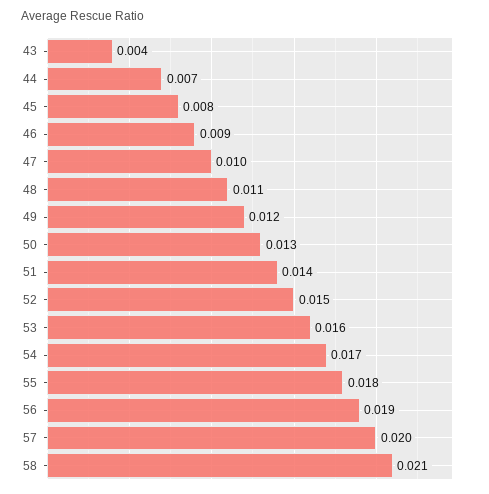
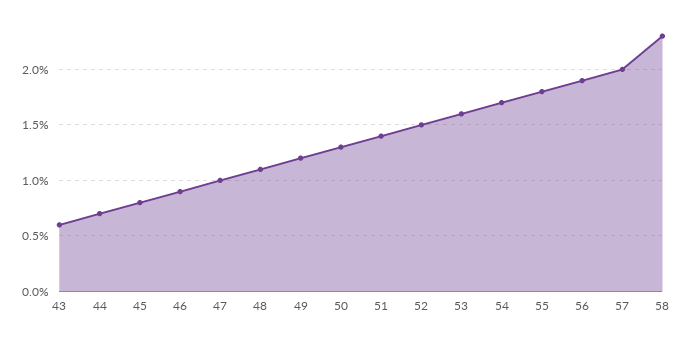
  {
-   "43": 0.004,
+   "43": 0.006,
    "44": 0.007,
    "45": 0.008,
    "46": 0.009,
    "47": 0.01,
    "48": 0.011,
    "49": 0.012,
    "50": 0.013,
    "51": 0.014,
    "52": 0.015,
    "53": 0.016,
    "54": 0.017,
    "55": 0.018,
    "56": 0.019,
    "57": 0.02,
-   "58": 0.021
+   "58": 0.023
  }

